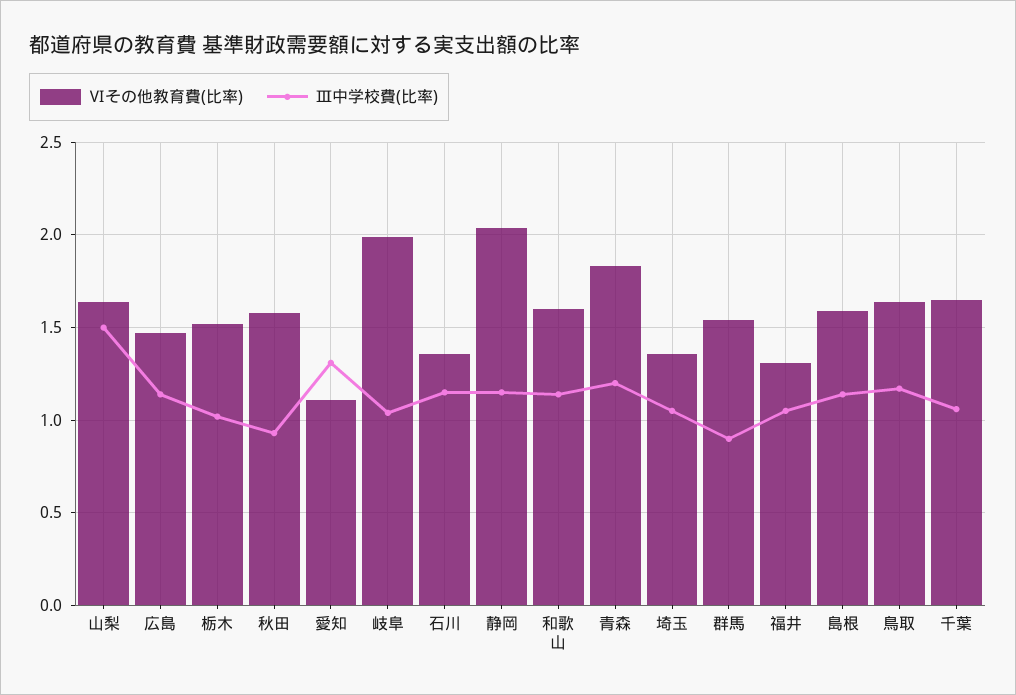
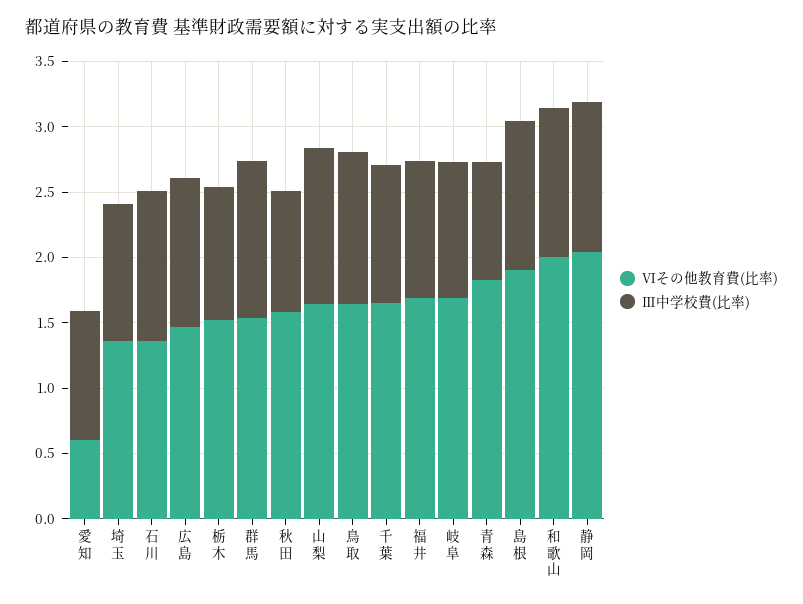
  {
    "Ⅵその他教育費(比率)": {
      "山梨": 1.65,
      "広島": 1.45,
      "栃木": 1.5,
      "秋田": 1.6,
-     "愛知": 1.1,
+     "愛知": 0.6,
-     "岐阜": 2,
+     "岐阜": 1.7,
      "石川": 1.35,
      "静岡": 2.05,
-     "和歌山": 1.6,
+     "和歌山": 2,
      "青森": 1.85,
      "埼玉": 1.35,
      "群馬": 1.55,
-     "福井": 1.3,
+     "福井": 1.7,
-     "島根": 1.6,
+     "島根": 1.9,
      "鳥取": 1.65,
      "千葉": 1.65
    },
    "Ⅲ中学校費(比率)": {
-     "山梨": 1.5,
+     "山梨": 1.2,
      "広島": 1.15,
      "栃木": 1,
      "秋田": 0.95,
-     "愛知": 1.3,
+     "愛知": 1,
      "岐阜": 1.05,
      "石川": 1.15,
      "静岡": 1.15,
      "和歌山": 1.15,
-     "青森": 1.2,
+     "青森": 0.9,
      "埼玉": 1.05,
-     "群馬": 0.9,
+     "群馬": 1.2,
      "福井": 1.05,
      "島根": 1.15,
      "鳥取": 1.15,
      "千葉": 1.05
    }
  }

